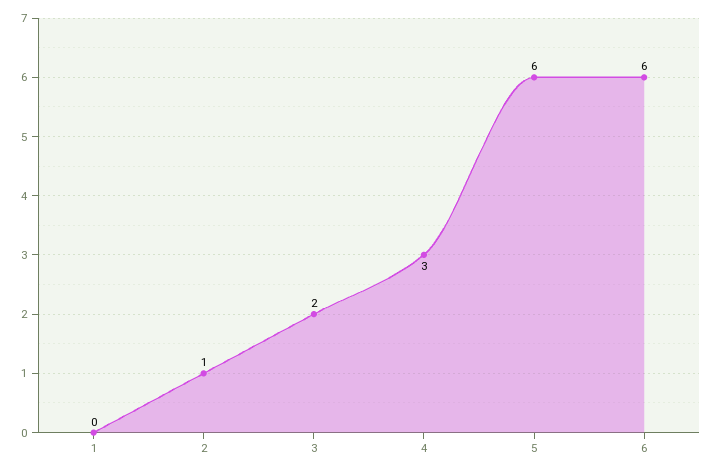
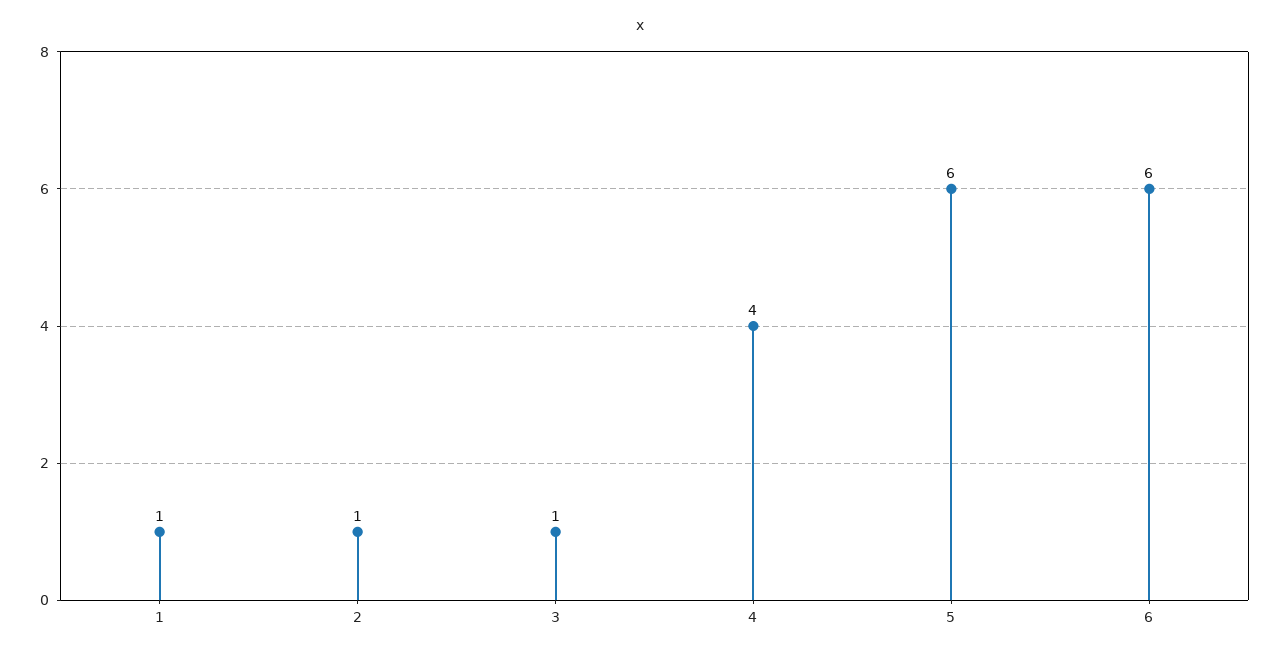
  {
-   "1": 0,
+   "1": 1,
    "2": 1,
-   "3": 2,
+   "3": 1,
-   "4": 3,
+   "4": 4,
    "5": 6,
    "6": 6
  }

